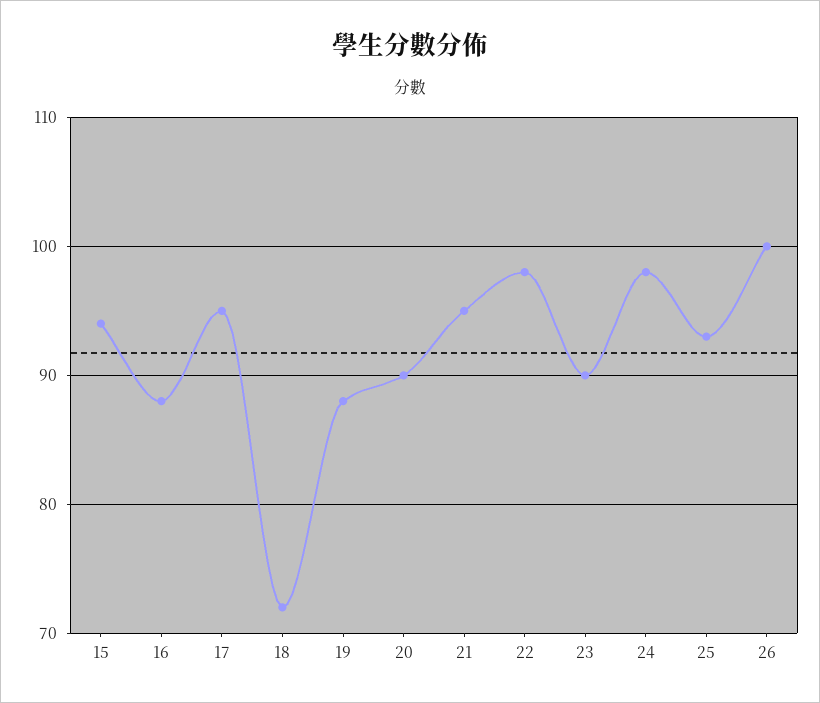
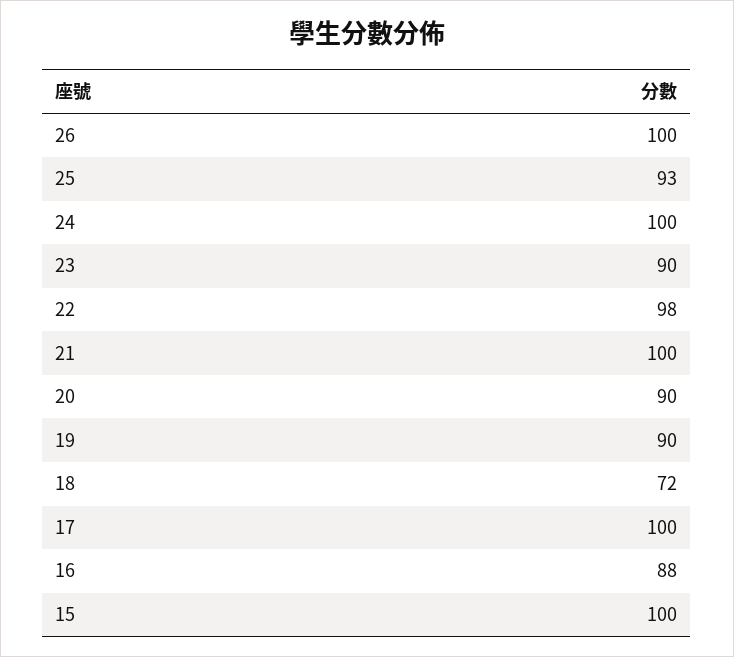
  {
-   "15": 94,
+   "15": 100,
    "16": 88,
-   "17": 95,
+   "17": 100,
    "18": 72,
-   "19": 88,
+   "19": 90,
    "20": 90,
-   "21": 95,
+   "21": 100,
    "22": 98,
    "23": 90,
-   "24": 98,
+   "24": 100,
    "25": 93,
    "26": 100
  }

